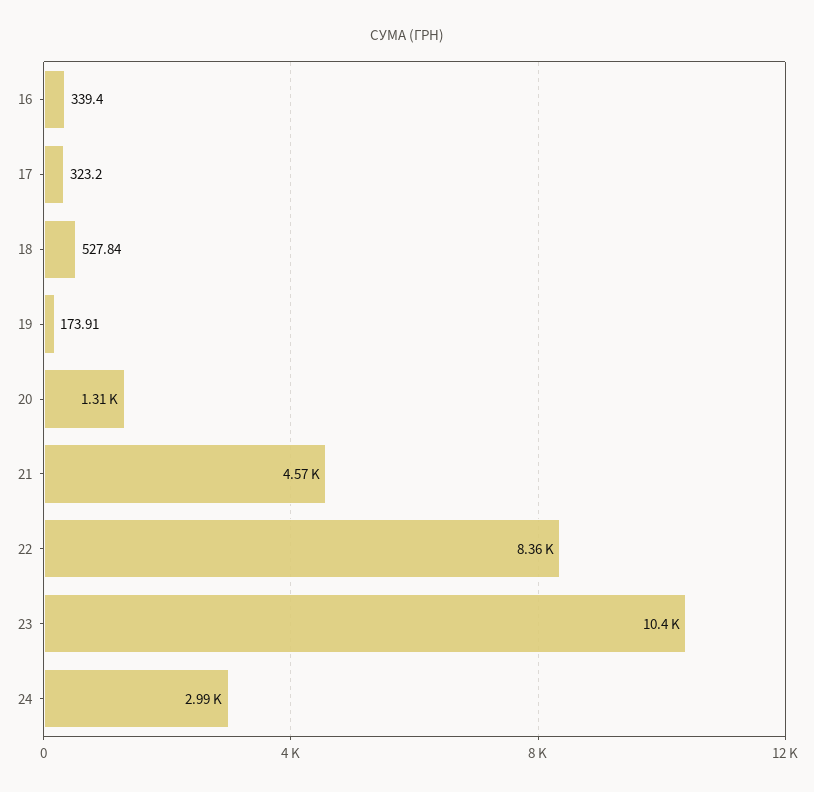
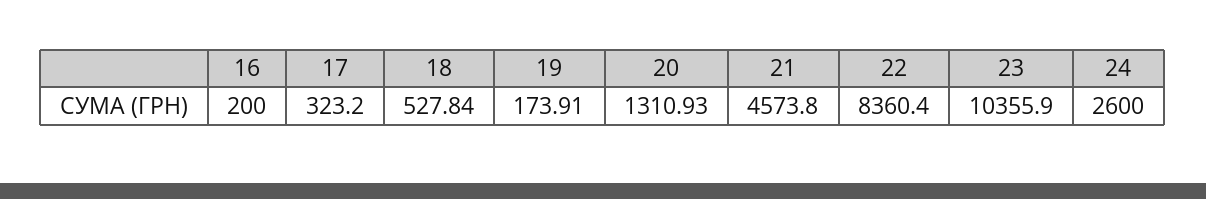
  {
-   "16": 339.4,
+   "16": 200,
    "17": 323.2,
    "18": 527.84,
    "19": 173.91,
    "20": 1310.93,
    "21": 4573.8,
    "22": 8360.4,
    "23": 10355.9,
-   "24": 2990
+   "24": 2600
  }

